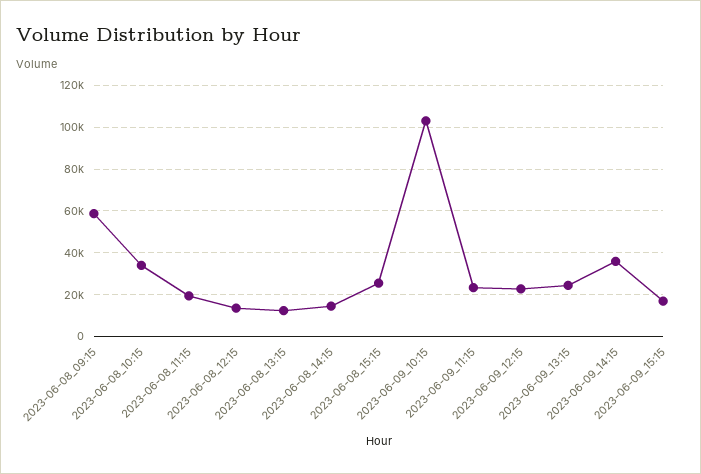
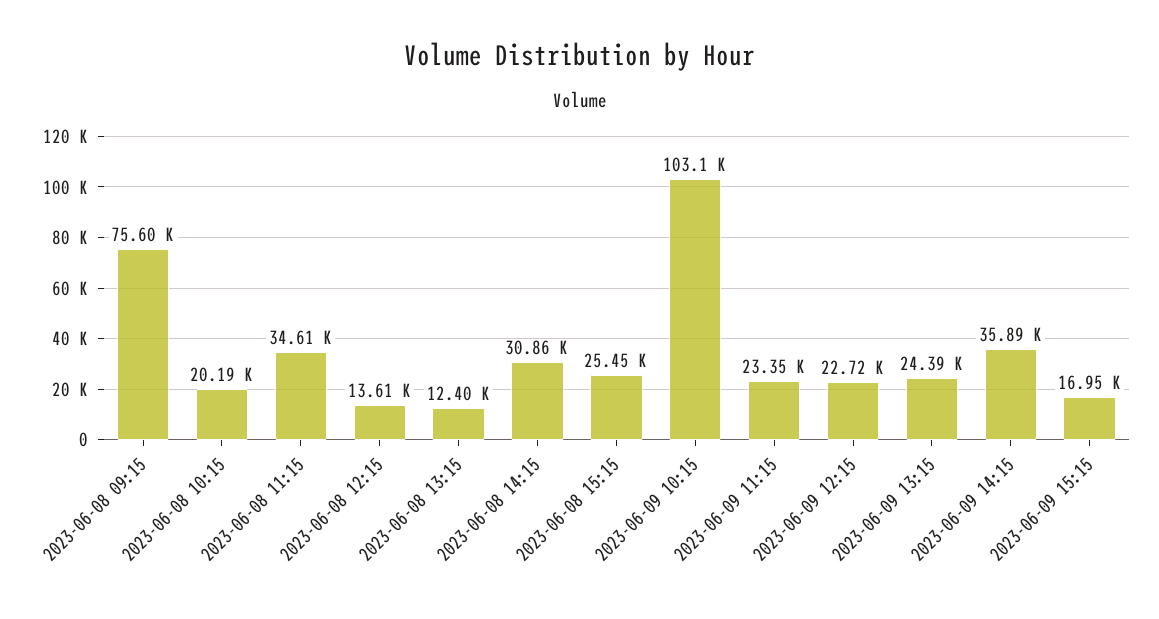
  {
-   "2023-06-08_09:15": 60000,
+   "2023-06-08_09:15": 75600,
-   "2023-06-08_10:15": 35000,
+   "2023-06-08_10:15": 20190,
-   "2023-06-08_11:15": 20000,
+   "2023-06-08_11:15": 34610,
    "2023-06-08_12:15": 13610,
    "2023-06-08_13:15": 12400,
-   "2023-06-08_14:15": 15000,
+   "2023-06-08_14:15": 30860,
    "2023-06-08_15:15": 25450,
    "2023-06-09_10:15": 103100,
    "2023-06-09_11:15": 23350,
    "2023-06-09_12:15": 22720,
    "2023-06-09_13:15": 24390,
    "2023-06-09_14:15": 35890,
    "2023-06-09_15:15": 16950
  }

